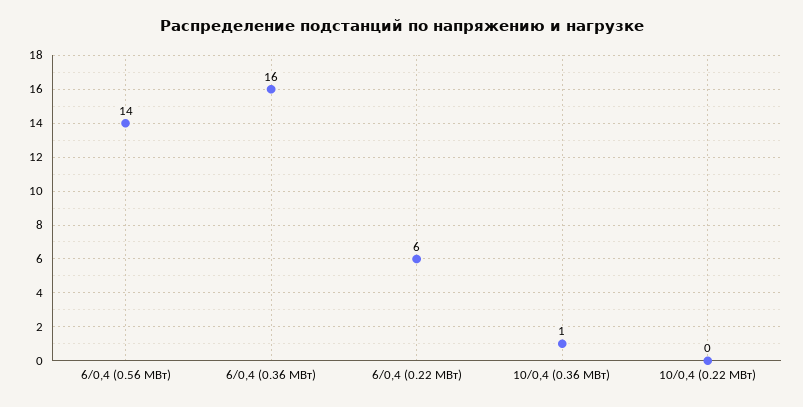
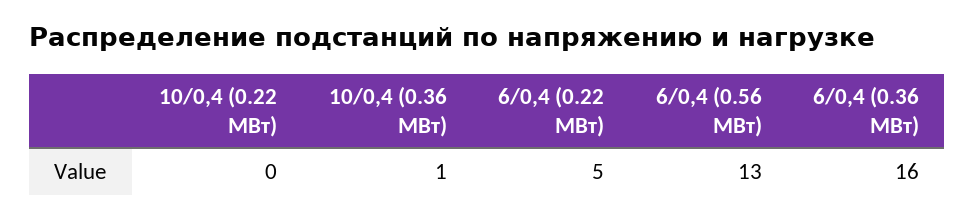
  {
-   "6/0,4 (0.56 МВт)": 14,
+   "6/0,4 (0.56 МВт)": 13,
    "6/0,4 (0.36 МВт)": 16,
-   "6/0,4 (0.22 МВт)": 6,
+   "6/0,4 (0.22 МВт)": 5,
    "10/0,4 (0.36 МВт)": 1,
    "10/0,4 (0.22 МВт)": 0
  }

